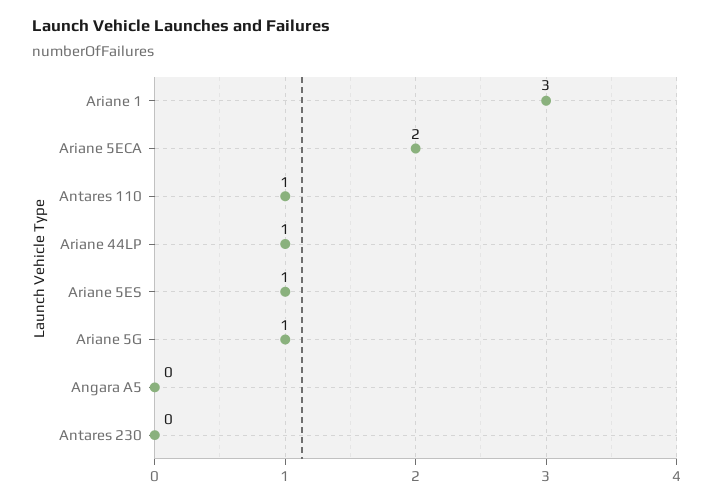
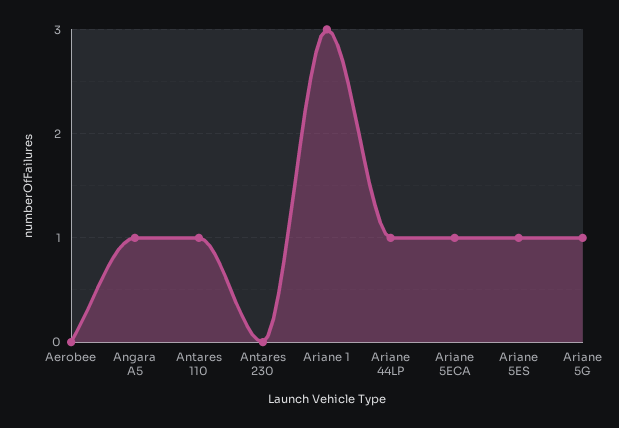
  {
    "Ariane 1": 3,
-   "Ariane 5ECA": 2,
+   "Ariane 5ECA": 1,
    "Antares 110": 1,
    "Ariane 44LP": 1,
    "Ariane 5ES": 1,
    "Ariane 5G": 1,
-   "Angara A5": 0,
+   "Angara A5": 1,
-   "Antares 230": 0
+   "Antares 230": 0,
+   "Aerobee": 0
  }

